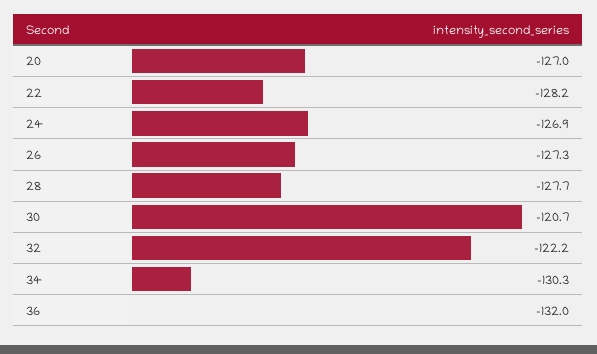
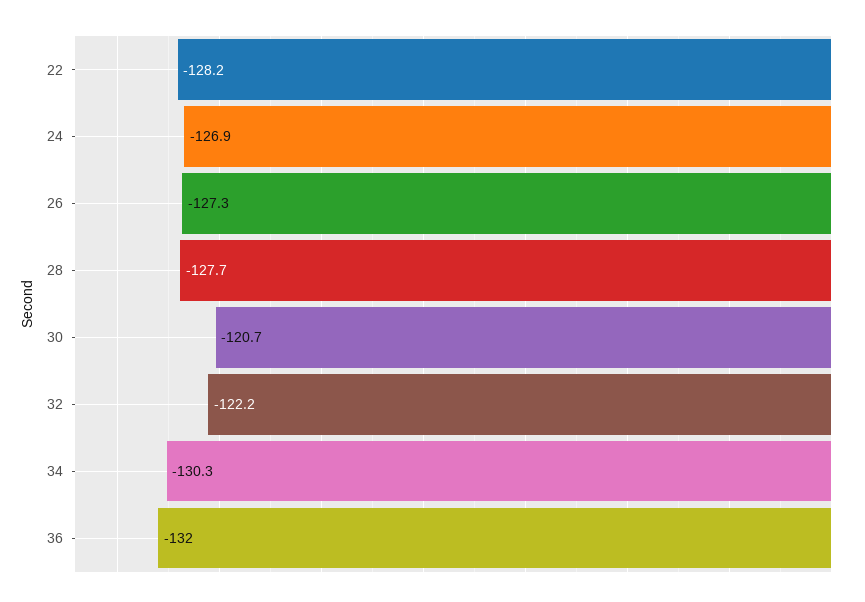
  {
-   "20": -127,
    "22": -128.2,
    "24": -126.9,
    "26": -127.3,
    "28": -127.7,
    "30": -120.7,
    "32": -122.2,
    "34": -130.3,
    "36": -132
  }

